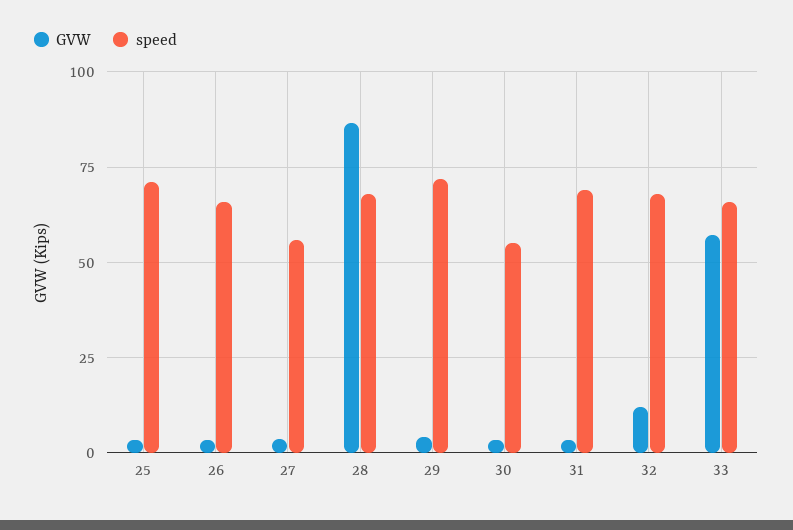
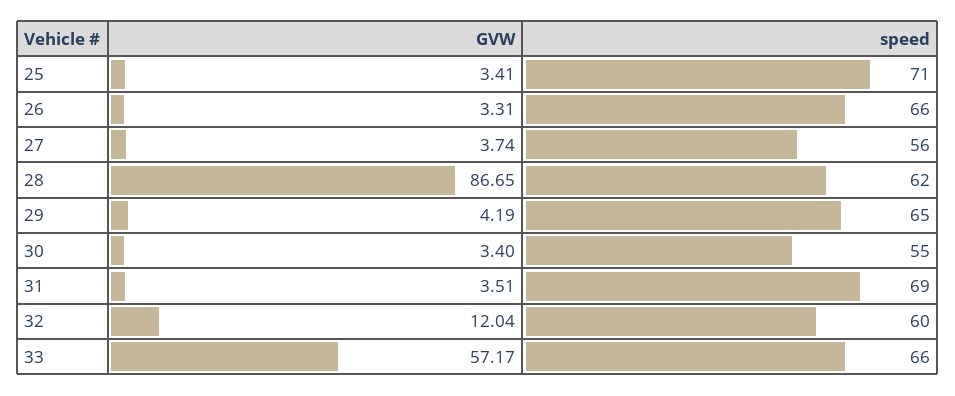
  {
    "GVW": {
      "25": 3.41,
      "26": 3.31,
      "27": 3.74,
      "28": 86.65,
      "29": 4.19,
      "30": 3.4,
      "31": 3.51,
      "32": 12.04,
      "33": 57.17
    },
    "speed": {
      "25": 71,
      "26": 66,
      "27": 56,
-     "28": 67.5,
+     "28": 62,
-     "29": 72.5,
+     "29": 65,
      "30": 55,
      "31": 69,
-     "32": 67.5,
+     "32": 60,
      "33": 66
    }
  }

